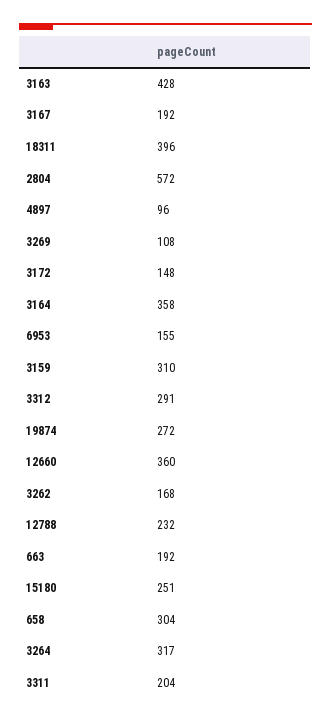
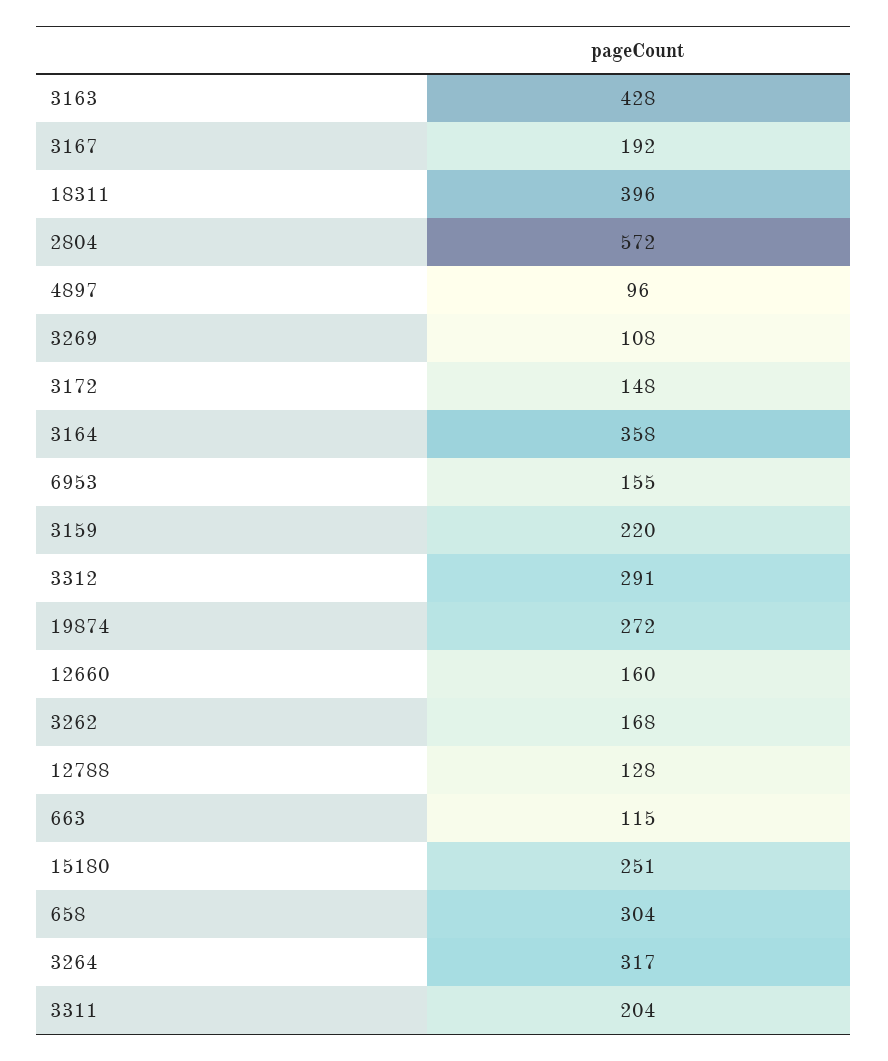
  {
    "3163": 428,
    "3167": 192,
    "18311": 396,
    "2804": 572,
    "4897": 96,
    "3269": 108,
    "3172": 148,
    "3164": 358,
    "6953": 155,
-   "3159": 310,
+   "3159": 220,
    "3312": 291,
    "19874": 272,
-   "12660": 360,
+   "12660": 160,
    "3262": 168,
-   "12788": 232,
+   "12788": 128,
-   "663": 192,
+   "663": 115,
    "15180": 251,
    "658": 304,
    "3264": 317,
    "3311": 204
  }

